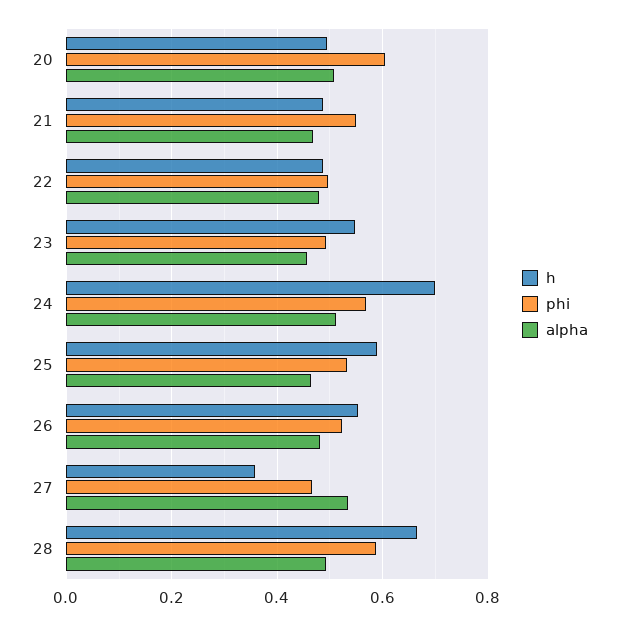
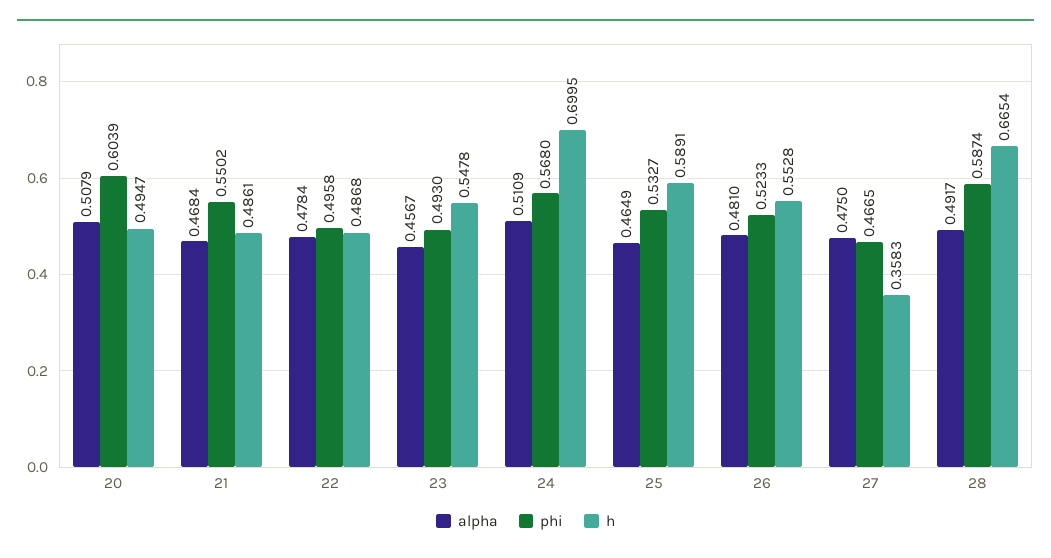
  {
    "h": {
      "20": 0.4947,
      "21": 0.4861,
      "22": 0.4868,
      "23": 0.5478,
      "24": 0.6995,
      "25": 0.5891,
      "26": 0.5528,
      "27": 0.3583,
      "28": 0.6654
    },
    "phi": {
      "20": 0.6039,
      "21": 0.5502,
      "22": 0.4958,
      "23": 0.493,
      "24": 0.568,
      "25": 0.5327,
      "26": 0.5233,
      "27": 0.4665,
      "28": 0.5874
    },
    "alpha": {
      "20": 0.5079,
      "21": 0.4684,
      "22": 0.4784,
      "23": 0.4567,
      "24": 0.5109,
      "25": 0.4649,
      "26": 0.481,
-     "27": 0.54,
+     "27": 0.475,
      "28": 0.4917
    }
  }

